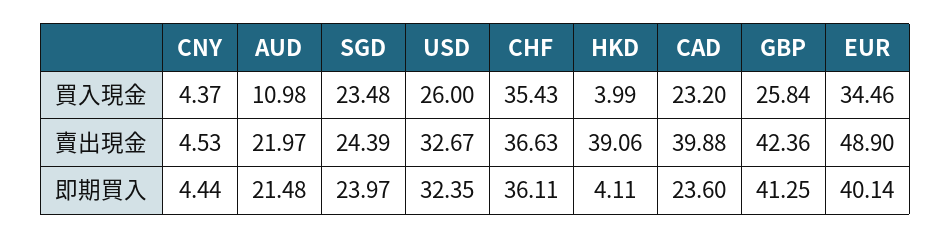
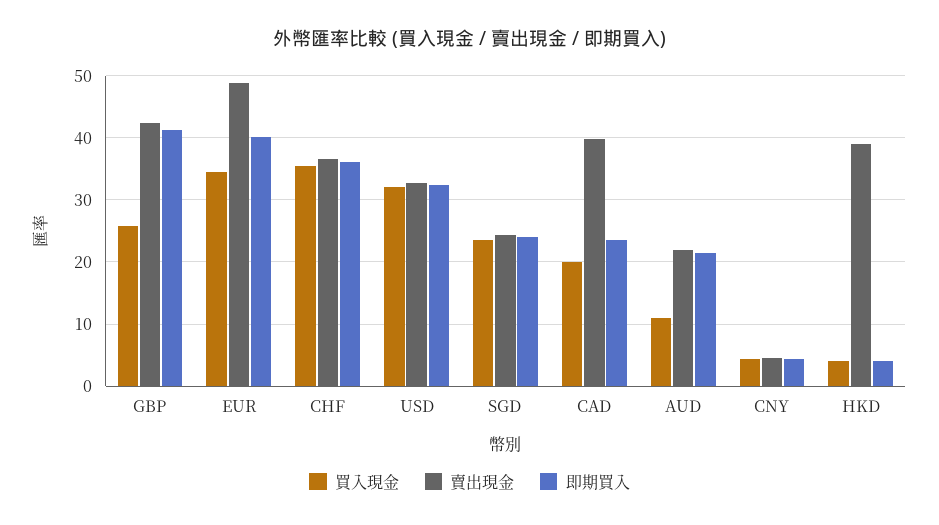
  {
    "買入現金": {
      "CNY": 4.37,
      "AUD": 10.98,
      "SGD": 23.48,
-     "USD": 26,
+     "USD": 32,
      "CHF": 35.43,
      "HKD": 3.99,
-     "CAD": 23.2,
+     "CAD": 20,
      "GBP": 25.84,
      "EUR": 34.46
    },
    "賣出現金": {
      "CNY": 4.53,
      "AUD": 21.97,
      "SGD": 24.39,
      "USD": 32.67,
      "CHF": 36.63,
      "HKD": 39.06,
      "CAD": 39.88,
      "GBP": 42.36,
      "EUR": 48.9
    },
    "即期買入": {
      "CNY": 4.44,
      "AUD": 21.48,
      "SGD": 23.97,
      "USD": 32.35,
      "CHF": 36.11,
      "HKD": 4.11,
      "CAD": 23.6,
      "GBP": 41.25,
      "EUR": 40.14
    }
  }

